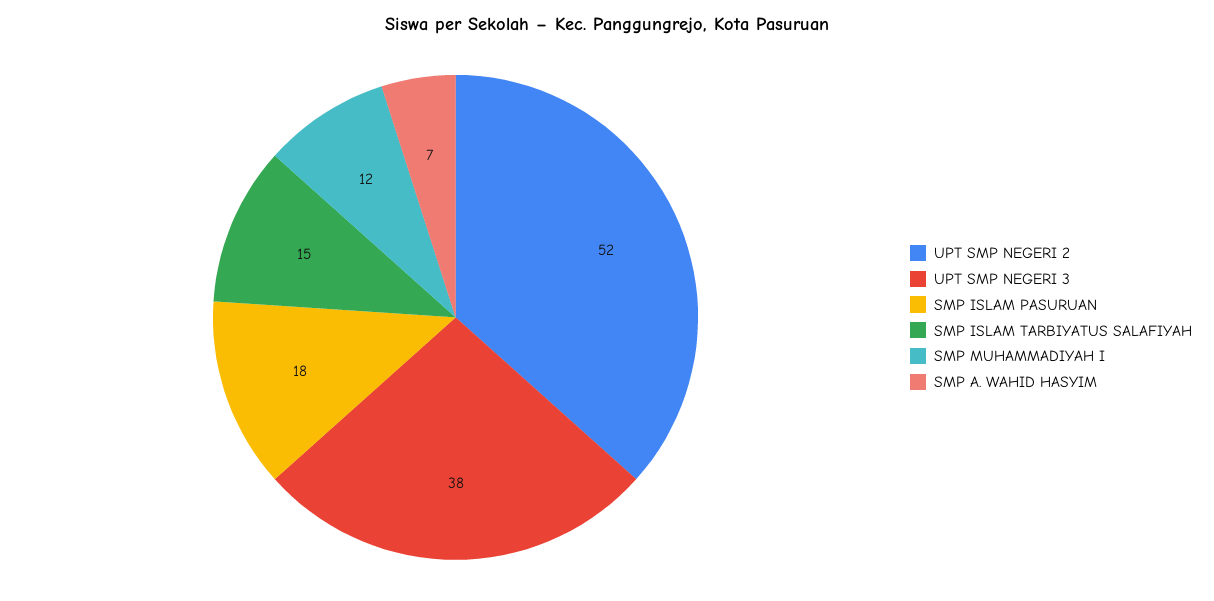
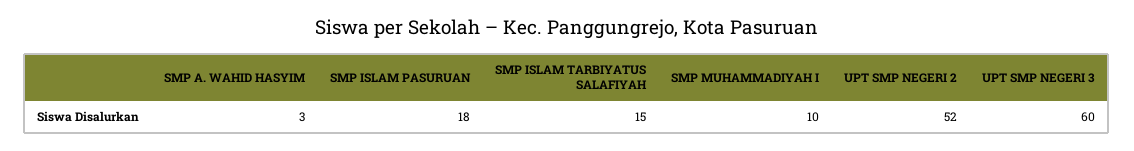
  {
    "UPT SMP NEGERI 2": 52,
-   "UPT SMP NEGERI 3": 38,
+   "UPT SMP NEGERI 3": 60,
    "SMP ISLAM PASURUAN": 18,
    "SMP ISLAM TARBIYATUS SALAFIYAH": 15,
-   "SMP MUHAMMADIYAH I": 12,
+   "SMP MUHAMMADIYAH I": 10,
-   "SMP A. WAHID HASYIM": 7
+   "SMP A. WAHID HASYIM": 3
  }

